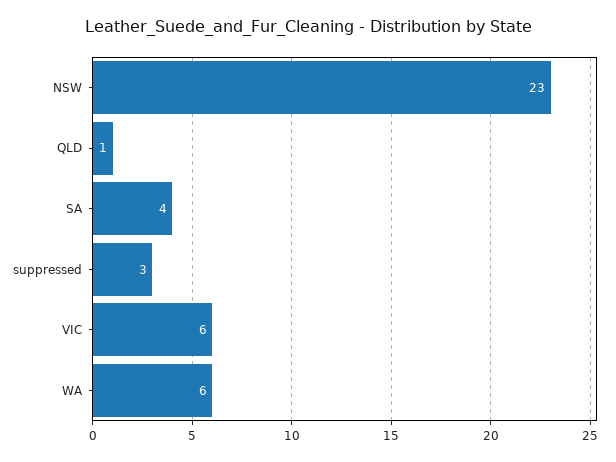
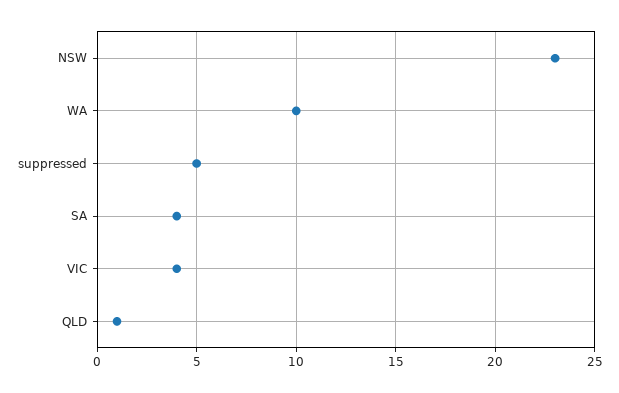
  {
    "NSW": 23,
    "QLD": 1,
    "SA": 4,
-   "suppressed": 3,
+   "suppressed": 5,
-   "VIC": 6,
+   "VIC": 4,
-   "WA": 6
+   "WA": 10
  }

